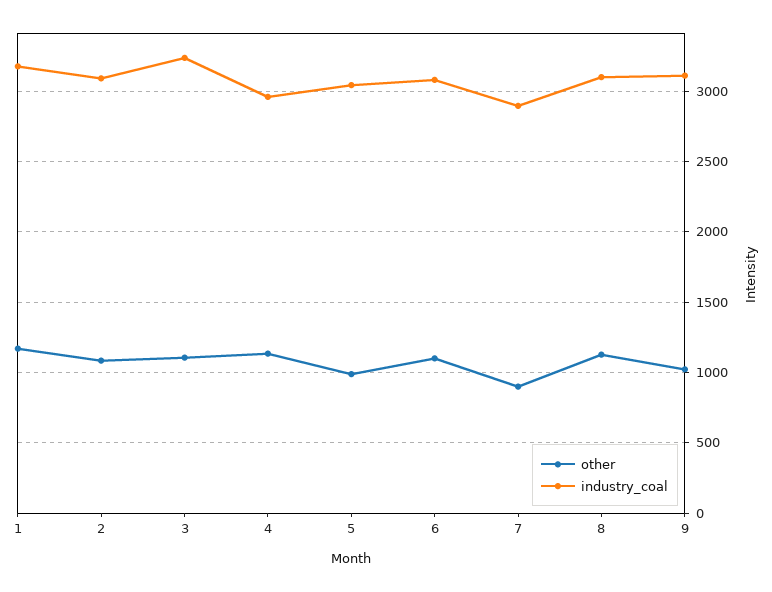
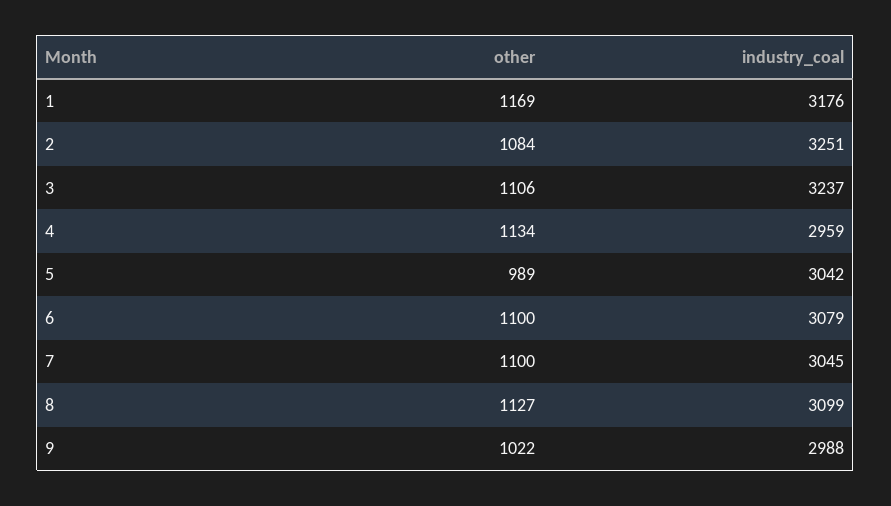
  {
    "other": {
      "1": 1169,
      "2": 1084,
      "3": 1106,
      "4": 1134,
      "5": 989,
      "6": 1100,
-     "7": 900,
+     "7": 1100,
      "8": 1127,
      "9": 1022
    },
    "industry_coal": {
      "1": 3176,
-     "2": 3100,
+     "2": 3251,
      "3": 3237,
      "4": 2959,
      "5": 3042,
      "6": 3079,
-     "7": 2900,
+     "7": 3045,
      "8": 3099,
-     "9": 3100
+     "9": 2988
    }
  }

